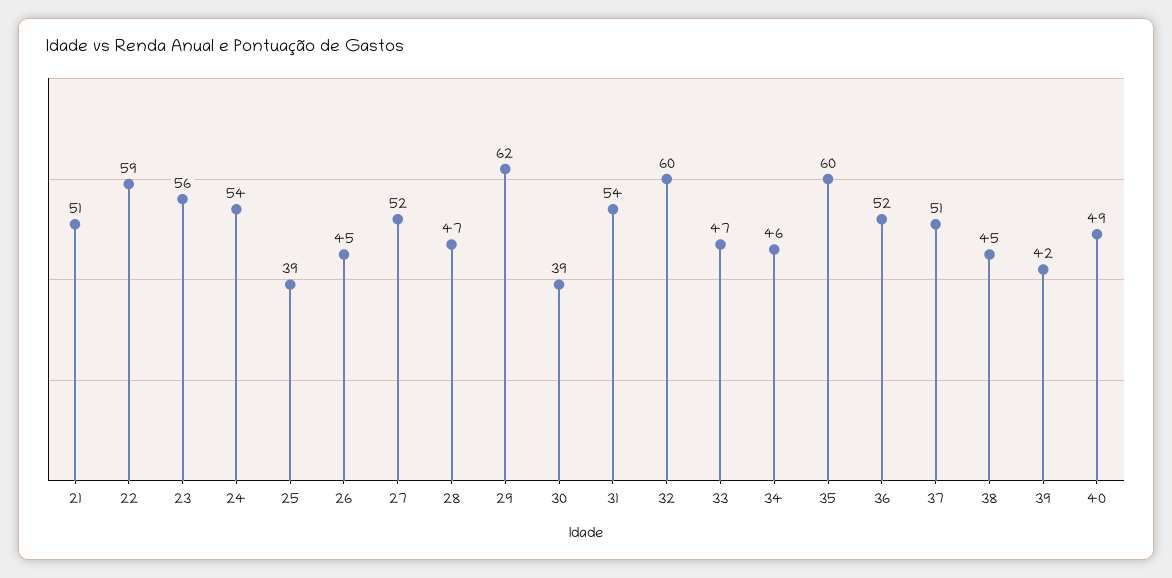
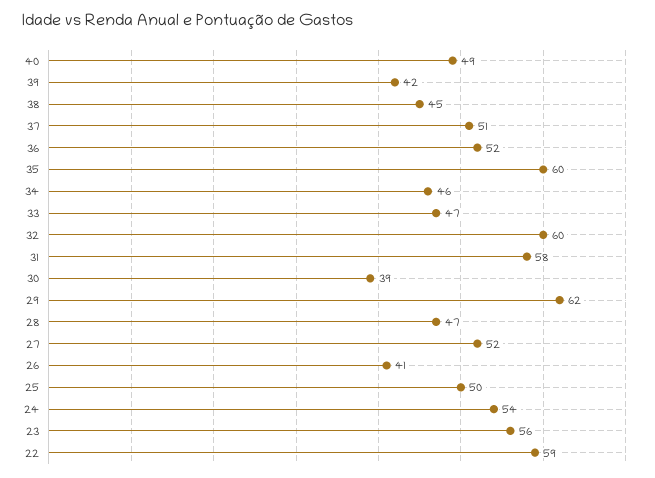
  {
-   "21": 51,
    "22": 59,
    "23": 56,
    "24": 54,
-   "25": 39,
+   "25": 50,
-   "26": 45,
+   "26": 41,
    "27": 52,
    "28": 47,
    "29": 62,
    "30": 39,
-   "31": 54,
+   "31": 58,
    "32": 60,
    "33": 47,
    "34": 46,
    "35": 60,
    "36": 52,
    "37": 51,
    "38": 45,
    "39": 42,
    "40": 49
  }

